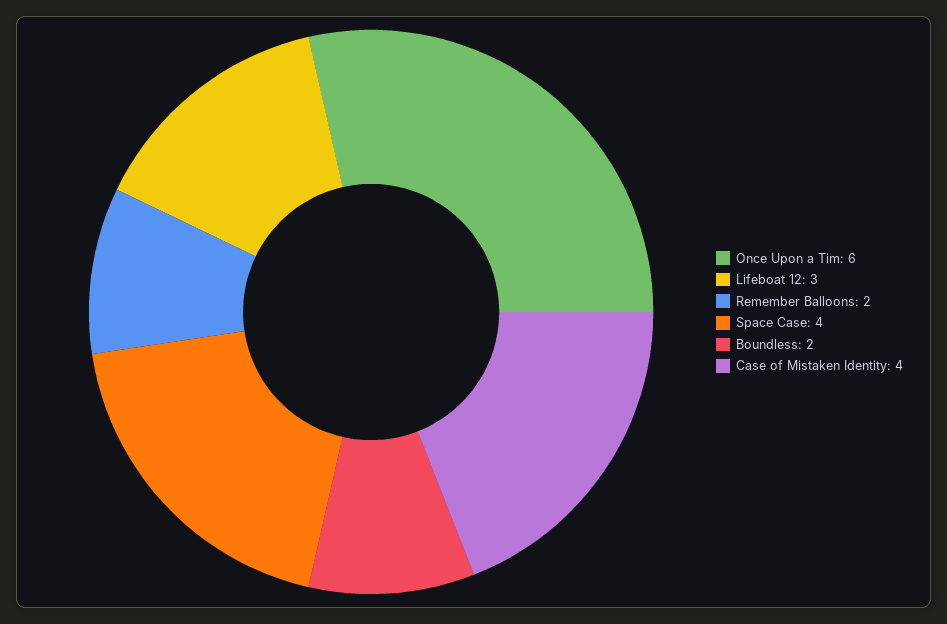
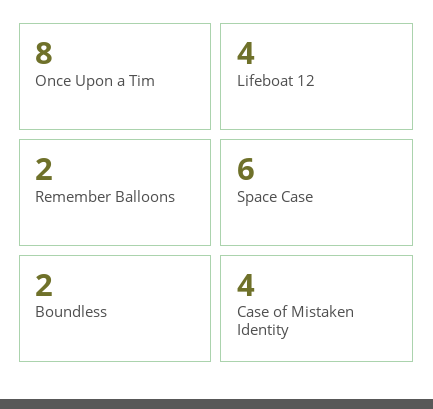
  {
-   "Once Upon a Tim": 6,
+   "Once Upon a Tim": 8,
-   "Lifeboat 12": 3,
+   "Lifeboat 12": 4,
    "Remember Balloons": 2,
-   "Space Case": 4,
+   "Space Case": 6,
    "Boundless": 2,
    "Case of Mistaken Identity": 4
  }

